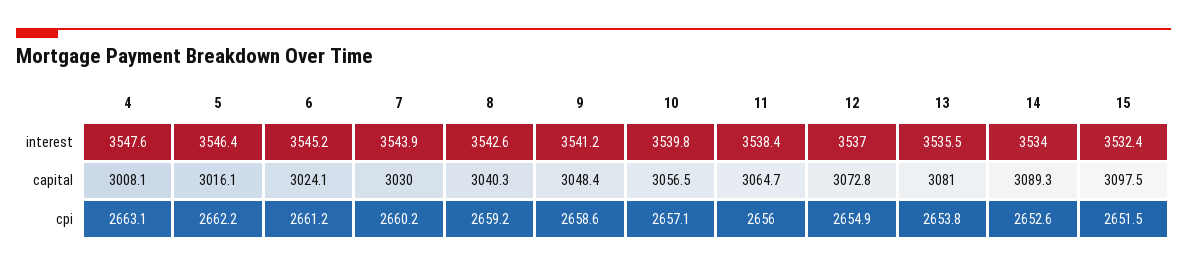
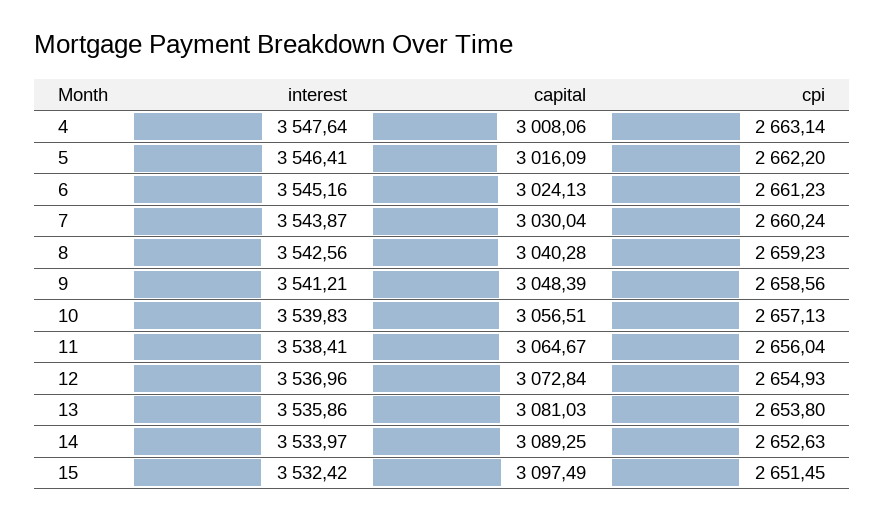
  {
    "4": {
      "interest": 3547.64,
      "capital": 3008.06,
      "cpi": 2663.14
    },
    "5": {
      "interest": 3546.41,
      "capital": 3016.09,
      "cpi": 2662.2
    },
    "6": {
      "interest": 3545.16,
      "capital": 3024.13,
      "cpi": 2661.23
    },
    "7": {
      "interest": 3543.87,
      "capital": 3030.04,
      "cpi": 2660.24
    },
    "8": {
      "interest": 3542.56,
      "capital": 3040.28,
      "cpi": 2659.23
    },
    "9": {
      "interest": 3541.21,
      "capital": 3048.39,
      "cpi": 2658.56
    },
    "10": {
      "interest": 3539.83,
      "capital": 3056.51,
      "cpi": 2657.13
    },
    "11": {
      "interest": 3538.41,
      "capital": 3064.67,
      "cpi": 2656.04
    },
    "12": {
      "interest": 3536.96,
      "capital": 3072.84,
      "cpi": 2654.93
    },
    "13": {
-     "interest": 3535.5,
+     "interest": 3535.86,
      "capital": 3081.03,
      "cpi": 2653.8
    },
    "14": {
      "interest": 3533.97,
      "capital": 3089.25,
      "cpi": 2652.63
    },
    "15": {
      "interest": 3532.42,
      "capital": 3097.49,
      "cpi": 2651.45
    }
  }

